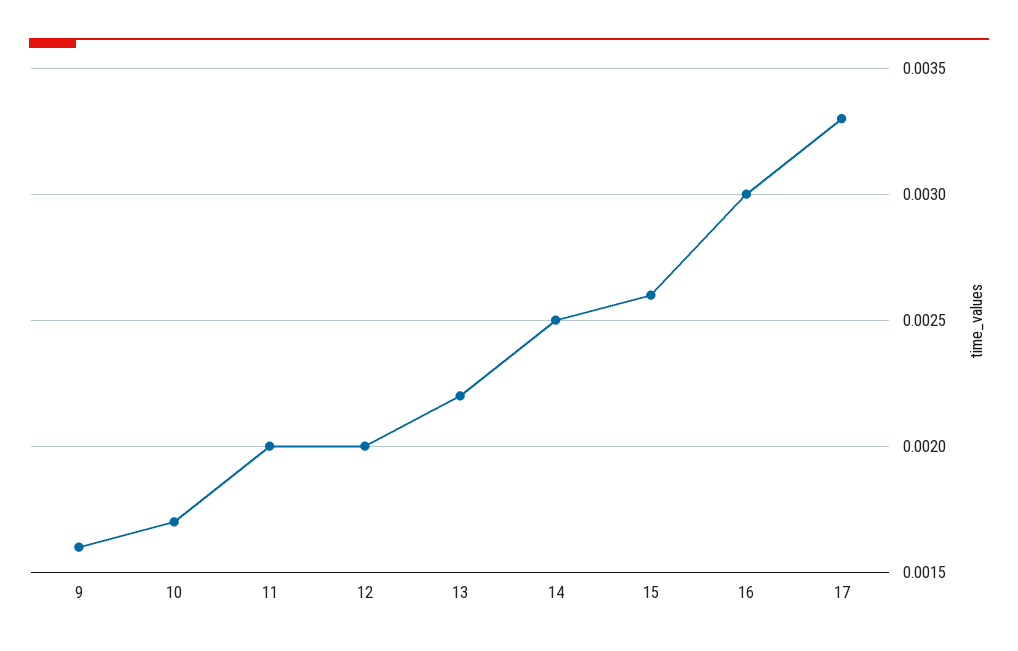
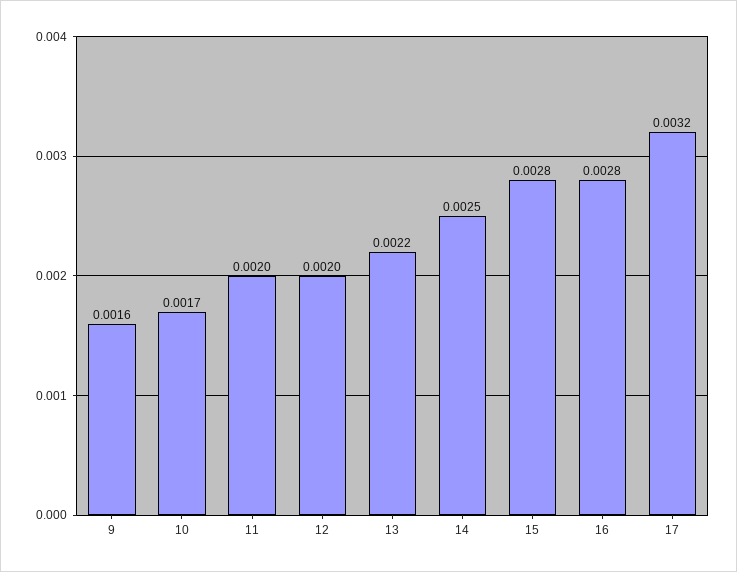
  {
    "9": 0.0016,
    "10": 0.0017,
    "11": 0.002,
    "12": 0.002,
    "13": 0.0022,
    "14": 0.0025,
-   "15": 0.0026,
+   "15": 0.0028,
-   "16": 0.003,
+   "16": 0.0028,
-   "17": 0.0033
+   "17": 0.0032
  }

